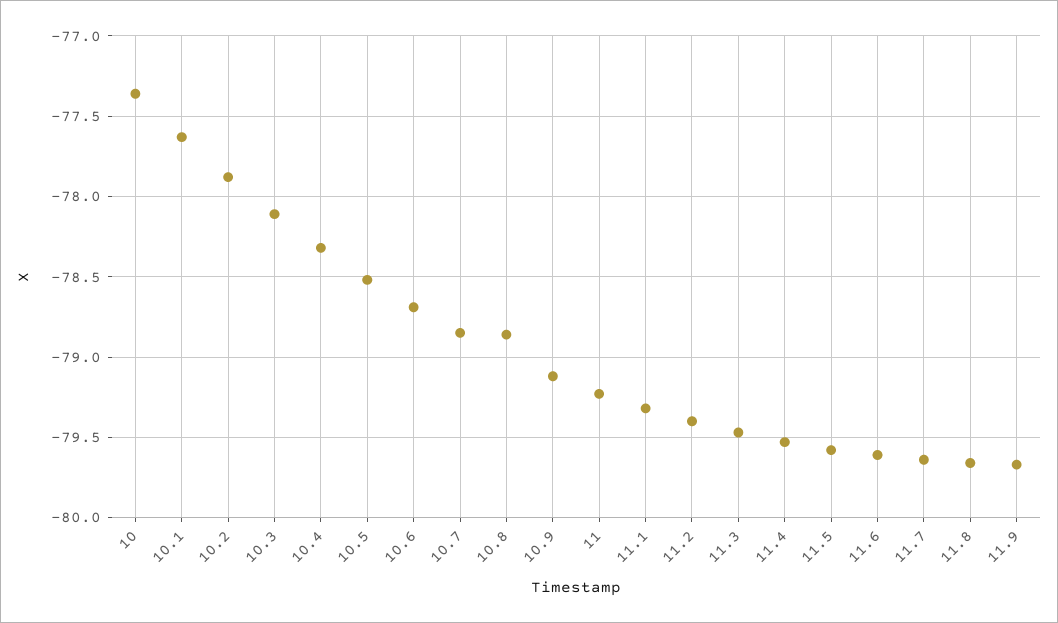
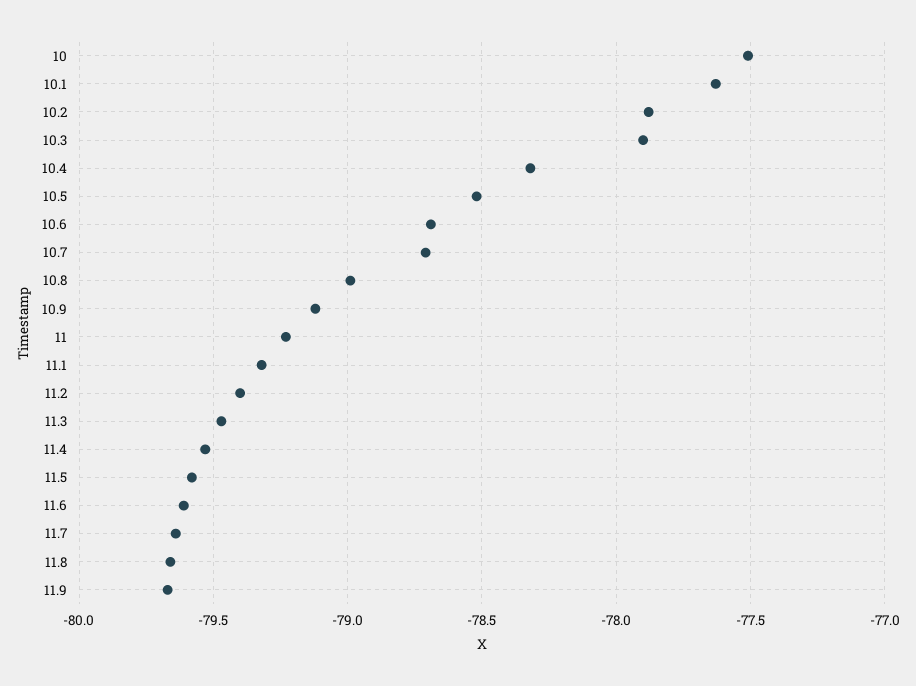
  {
-   "10": -77.35,
+   "10": -77.5,
    "10.1": -77.65,
    "10.2": -77.9,
-   "10.3": -78.1,
+   "10.3": -77.9,
    "10.4": -78.3,
    "10.5": -78.5,
    "10.6": -78.7,
-   "10.7": -78.85,
+   "10.7": -78.7,
-   "10.8": -78.85,
+   "10.8": -79,
    "10.9": -79.1,
    "11": -79.25,
    "11.1": -79.3,
    "11.2": -79.4,
    "11.3": -79.45,
    "11.4": -79.55,
    "11.5": -79.6,
    "11.6": -79.6,
    "11.7": -79.65,
    "11.8": -79.65,
    "11.9": -79.65
  }

